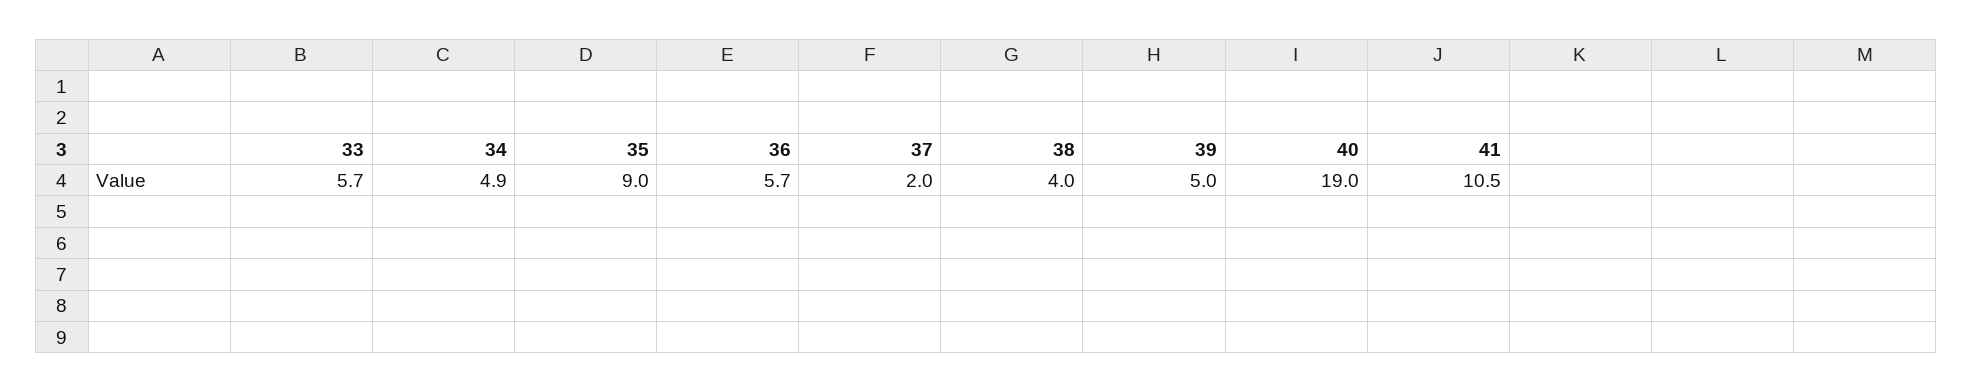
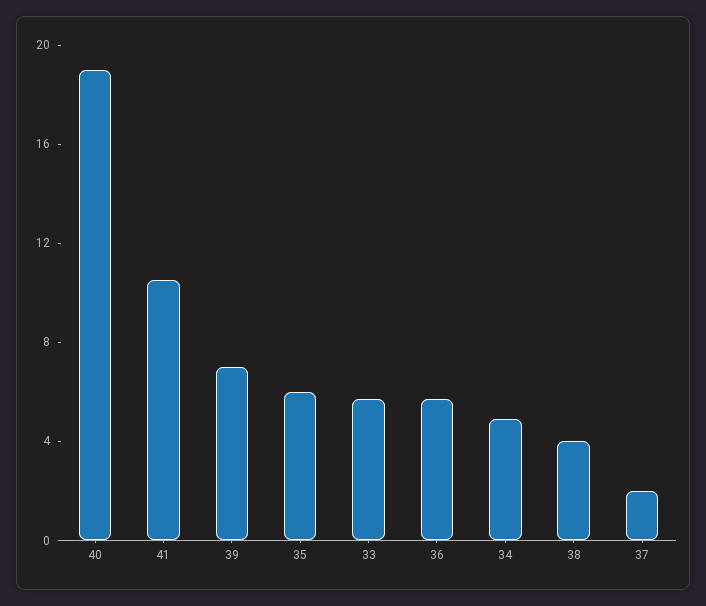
  {
    "33": 5.7,
    "34": 4.9,
-   "35": 9,
+   "35": 6,
    "36": 5.7,
    "37": 2,
    "38": 4,
-   "39": 5,
+   "39": 7,
    "40": 19,
    "41": 10.5
  }

